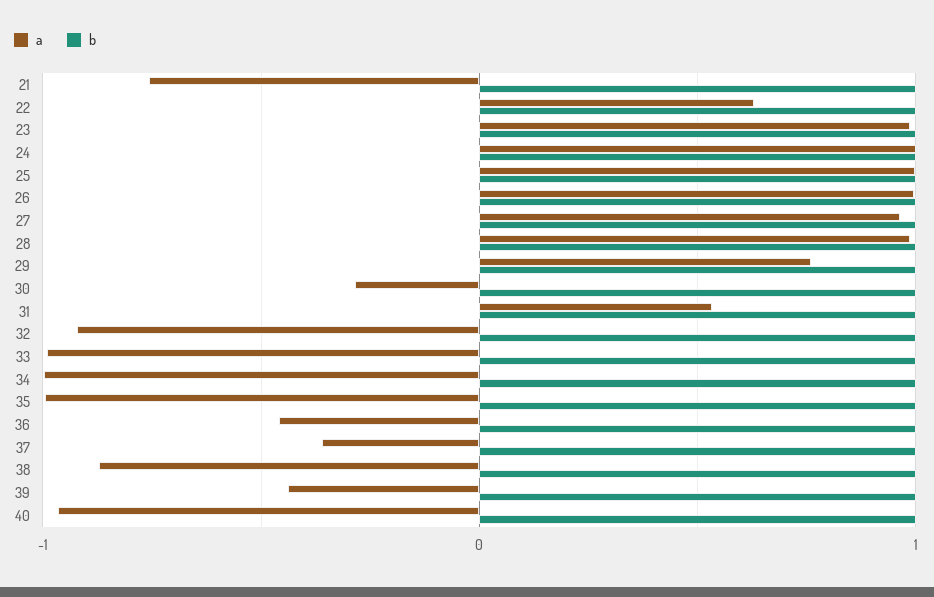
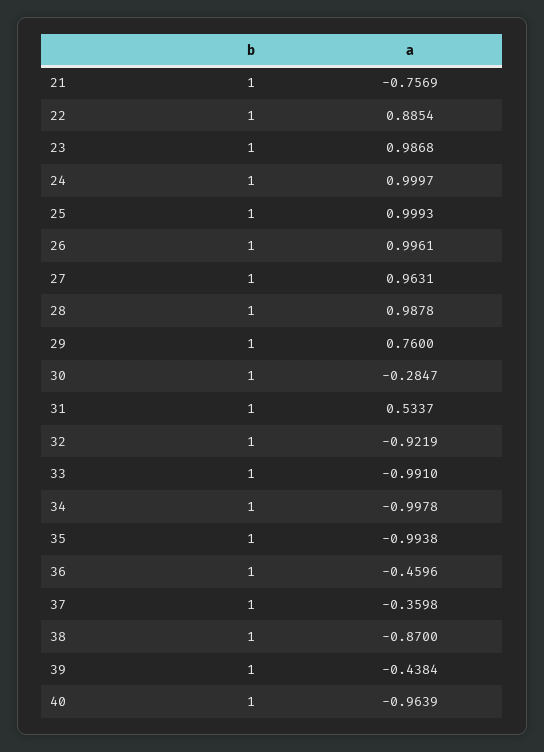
  {
    "a": {
      "21": -0.7569,
-     "22": 0.6,
+     "22": 0.8854,
      "23": 0.9868,
      "24": 0.9997,
      "25": 0.9993,
      "26": 0.9961,
      "27": 0.9631,
      "28": 0.9878,
      "29": 0.76,
      "30": -0.2847,
      "31": 0.5337,
      "32": -0.9219,
      "33": -0.991,
      "34": -0.9978,
      "35": -0.9938,
      "36": -0.4596,
      "37": -0.3598,
      "38": -0.87,
      "39": -0.4384,
      "40": -0.9639
    },
    "b": {
      "21": 1,
      "22": 1,
      "23": 1,
      "24": 1,
      "25": 1,
      "26": 1,
      "27": 1,
      "28": 1,
      "29": 1,
      "30": 1,
      "31": 1,
      "32": 1,
      "33": 1,
      "34": 1,
      "35": 1,
      "36": 1,
      "37": 1,
      "38": 1,
      "39": 1,
      "40": 1
    }
  }

